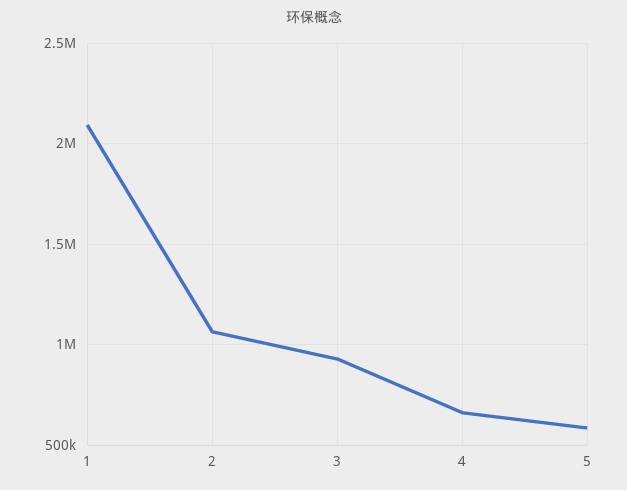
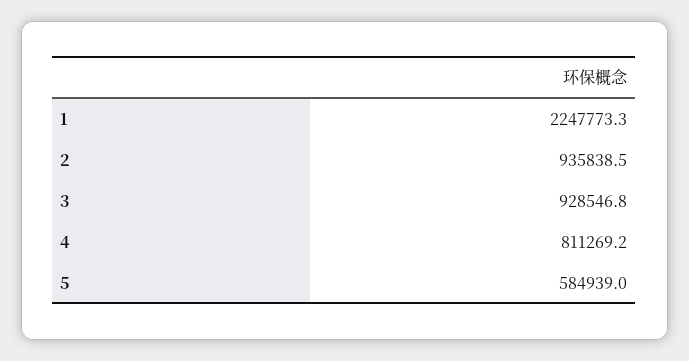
  {
-   "1": 2100000,
+   "1": 2247773.3,
-   "2": 1050000,
+   "2": 935838.5,
    "3": 928546.8,
-   "4": 650000,
+   "4": 811269.2,
    "5": 584939
  }

